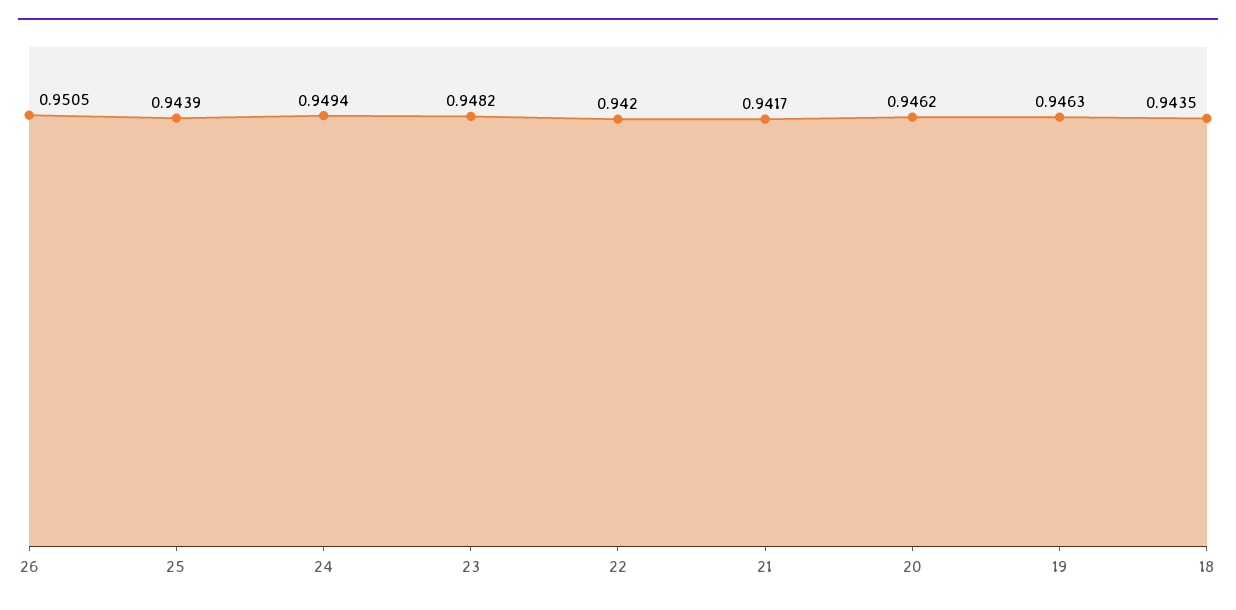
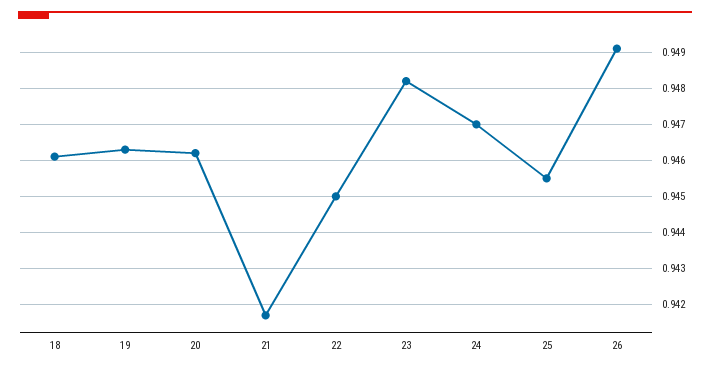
  {
-   "26": 0.9505,
+   "26": 0.949,
-   "25": 0.9439,
+   "25": 0.9455,
-   "24": 0.9494,
+   "24": 0.947,
    "23": 0.9482,
-   "22": 0.942,
+   "22": 0.945,
    "21": 0.9417,
    "20": 0.9462,
    "19": 0.9463,
-   "18": 0.9435
+   "18": 0.946
  }

